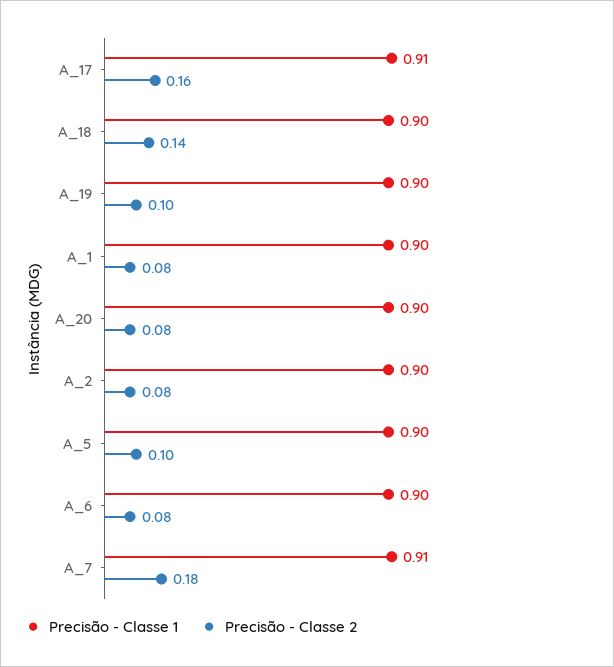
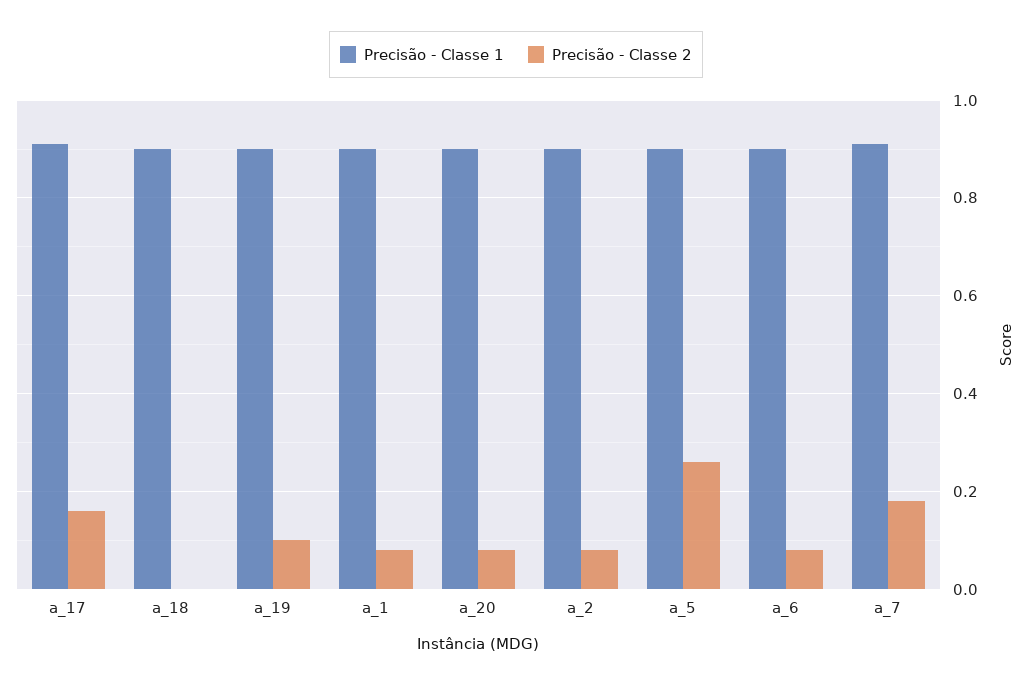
  {
    "Precisão - Classe 1": {
      "A_17": 0.91,
      "A_18": 0.9,
      "A_19": 0.9,
      "A_1": 0.9,
      "A_20": 0.9,
      "A_2": 0.9,
      "A_5": 0.9,
      "A_6": 0.9,
      "A_7": 0.91
    },
    "Precisão - Classe 2": {
      "A_17": 0.16,
-     "A_18": 0.14,
+     "A_18": 0,
      "A_19": 0.1,
      "A_1": 0.08,
      "A_20": 0.08,
      "A_2": 0.08,
-     "A_5": 0.1,
+     "A_5": 0.25,
      "A_6": 0.08,
      "A_7": 0.18
    }
  }

